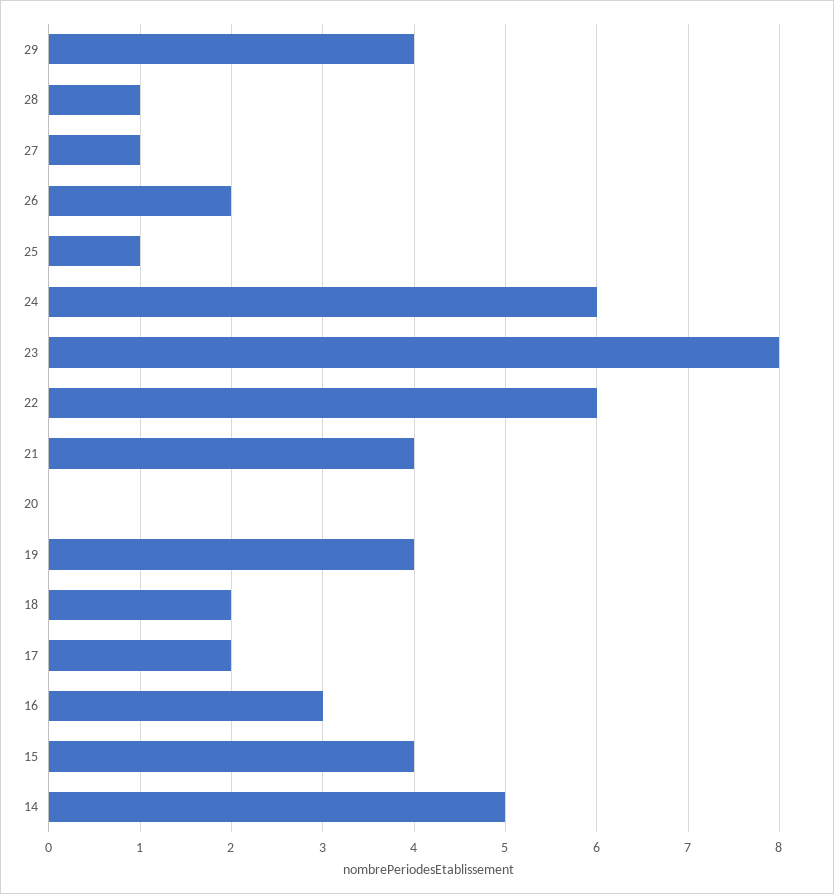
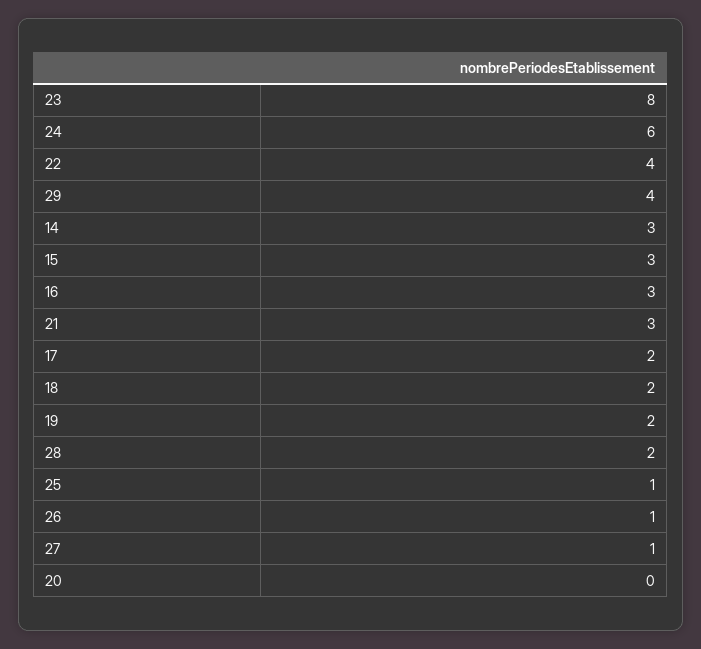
  {
    "29": 4,
-   "28": 1,
+   "28": 2,
    "27": 1,
-   "26": 2,
+   "26": 1,
    "25": 1,
    "24": 6,
    "23": 8,
-   "22": 6,
+   "22": 4,
-   "21": 4,
+   "21": 3,
    "20": 0,
-   "19": 4,
+   "19": 2,
    "18": 2,
    "17": 2,
    "16": 3,
-   "15": 4,
+   "15": 3,
-   "14": 5
+   "14": 3
  }

